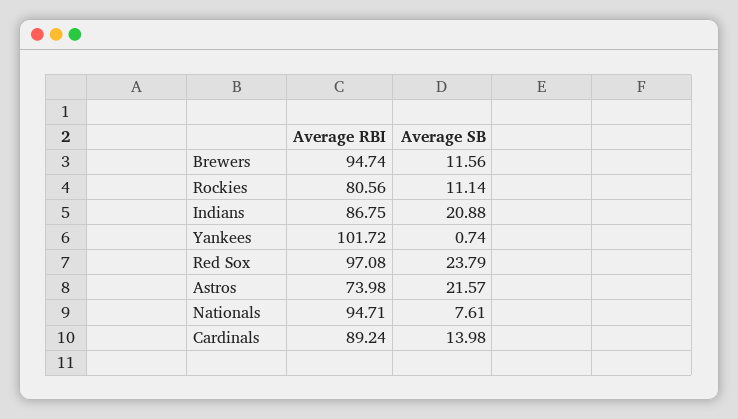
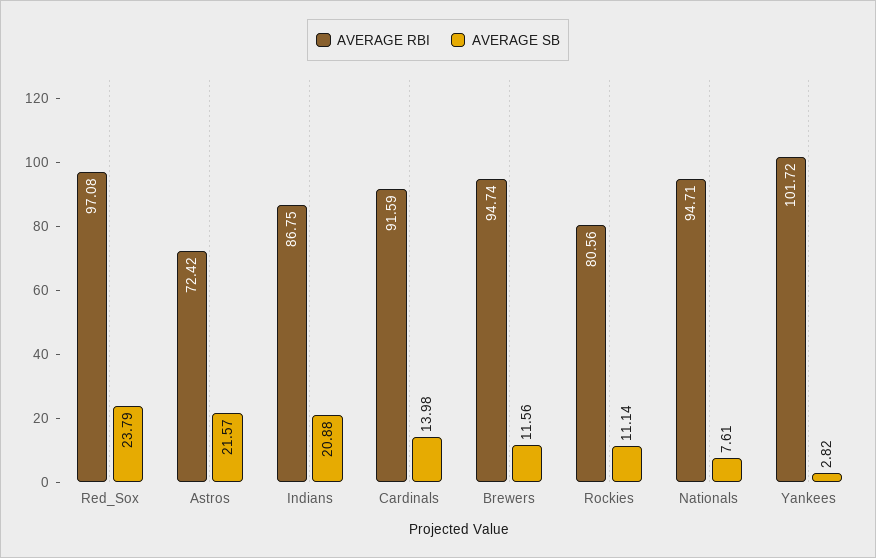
  {
    "Average RBI": {
      "Brewers": 94.74,
      "Rockies": 80.56,
      "Indians": 86.75,
      "Yankees": 101.72,
      "Red Sox": 97.08,
-     "Astros": 73.98,
+     "Astros": 72.42,
      "Nationals": 94.71,
-     "Cardinals": 89.24
+     "Cardinals": 91.59
    },
    "Average SB": {
      "Brewers": 11.56,
      "Rockies": 11.14,
      "Indians": 20.88,
-     "Yankees": 0.74,
+     "Yankees": 2.82,
      "Red Sox": 23.79,
      "Astros": 21.57,
      "Nationals": 7.61,
      "Cardinals": 13.98
    }
  }

